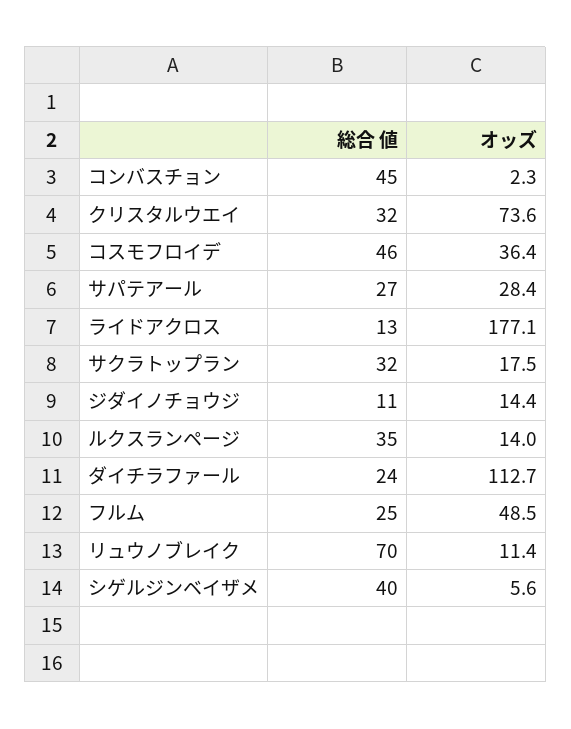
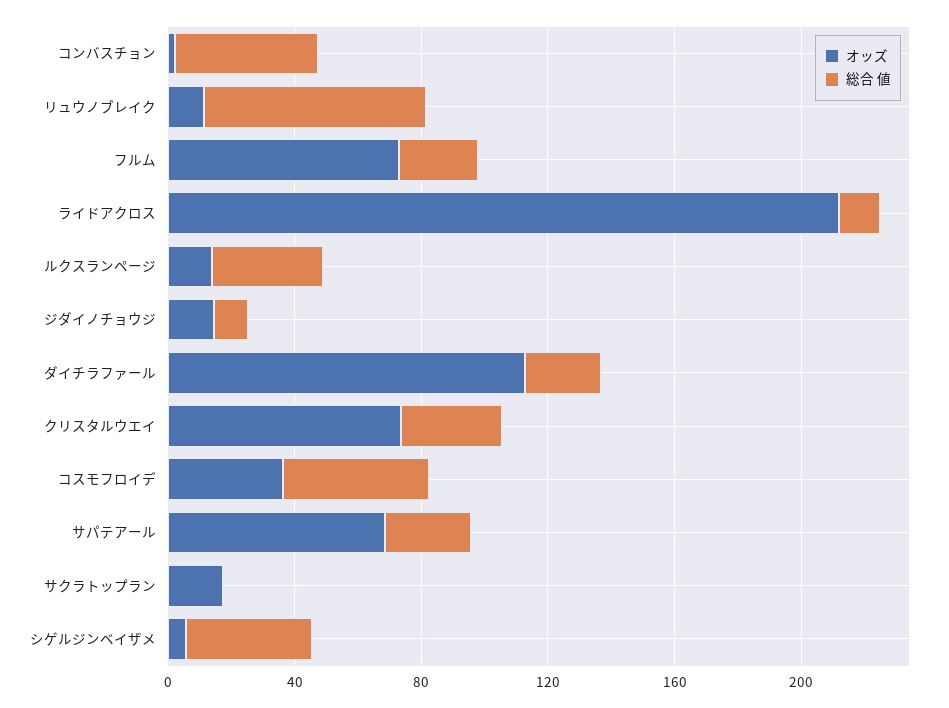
  {
    "総合 値": {
      "コンバスチョン": 45,
      "クリスタルウエイ": 32,
      "コスモフロイデ": 46,
      "サパテアール": 27,
      "ライドアクロス": 13,
-     "サクラトップラン": 32,
+     "サクラトップラン": 0,
      "ジダイノチョウジ": 11,
      "ルクスランページ": 35,
      "ダイチラファール": 24,
      "フルム": 25,
      "リュウノブレイク": 70,
      "シゲルジンベイザメ": 40
    },
    "オッズ": {
      "コンバスチョン": 2.3,
      "クリスタルウエイ": 73.6,
      "コスモフロイデ": 36.4,
-     "サパテアール": 28.4,
+     "サパテアール": 70,
-     "ライドアクロス": 177.1,
+     "ライドアクロス": 210,
      "サクラトップラン": 17.5,
      "ジダイノチョウジ": 14.4,
      "ルクスランページ": 14,
      "ダイチラファール": 112.7,
-     "フルム": 48.5,
+     "フルム": 70,
      "リュウノブレイク": 11.4,
      "シゲルジンベイザメ": 5.6
    }
  }

